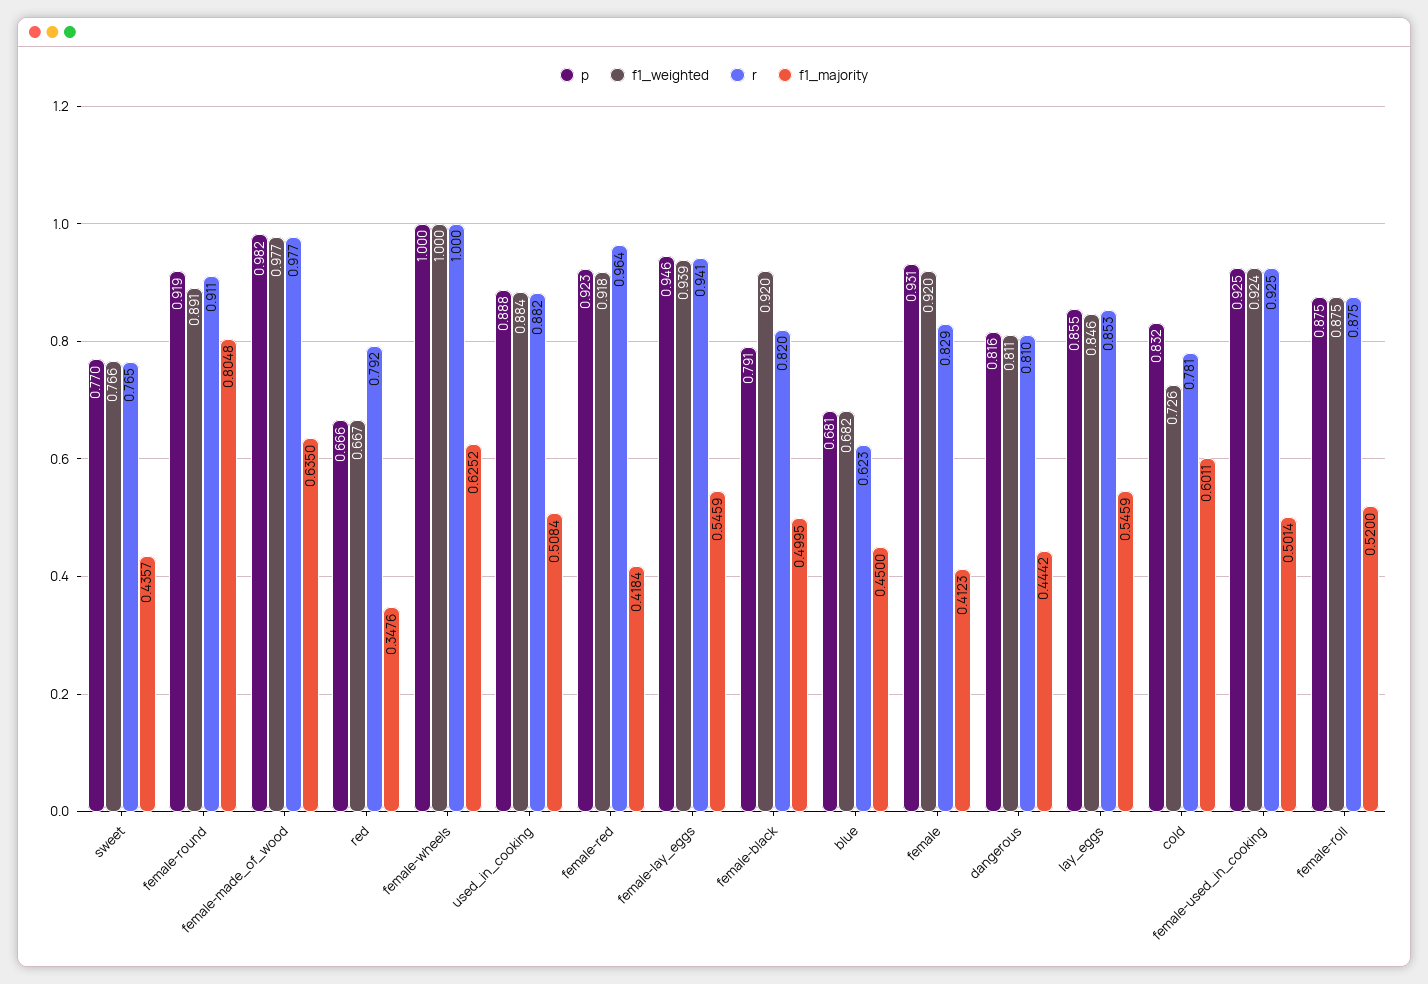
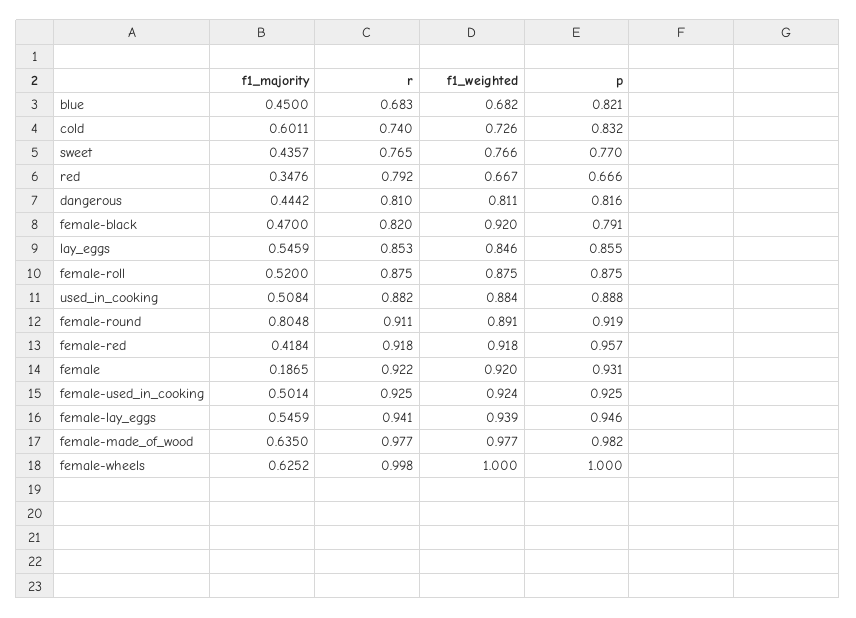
  {
    "p": {
      "sweet": 0.77,
      "female-round": 0.919,
      "female-made_of_wood": 0.982,
      "red": 0.666,
      "female-wheels": 1,
      "used_in_cooking": 0.888,
-     "female-red": 0.923,
+     "female-red": 0.957,
      "female-lay_eggs": 0.946,
      "female-black": 0.791,
-     "blue": 0.681,
+     "blue": 0.821,
      "female": 0.931,
      "dangerous": 0.816,
      "lay_eggs": 0.855,
      "cold": 0.832,
      "female-used_in_cooking": 0.925,
      "female-roll": 0.875
    },
    "f1_weighted": {
      "sweet": 0.766,
      "female-round": 0.891,
      "female-made_of_wood": 0.977,
      "red": 0.667,
      "female-wheels": 1,
      "used_in_cooking": 0.884,
      "female-red": 0.918,
      "female-lay_eggs": 0.939,
      "female-black": 0.92,
      "blue": 0.682,
      "female": 0.92,
      "dangerous": 0.811,
      "lay_eggs": 0.846,
      "cold": 0.726,
      "female-used_in_cooking": 0.924,
      "female-roll": 0.875
    },
    "r": {
      "sweet": 0.765,
      "female-round": 0.911,
      "female-made_of_wood": 0.977,
      "red": 0.792,
-     "female-wheels": 1,
+     "female-wheels": 0.998,
      "used_in_cooking": 0.882,
-     "female-red": 0.964,
+     "female-red": 0.918,
      "female-lay_eggs": 0.941,
      "female-black": 0.82,
-     "blue": 0.623,
+     "blue": 0.683,
-     "female": 0.829,
+     "female": 0.922,
      "dangerous": 0.81,
      "lay_eggs": 0.853,
-     "cold": 0.781,
+     "cold": 0.74,
      "female-used_in_cooking": 0.925,
      "female-roll": 0.875
    },
    "f1_majority": {
      "sweet": 0.4357,
      "female-round": 0.8048,
      "female-made_of_wood": 0.635,
      "red": 0.3476,
      "female-wheels": 0.6252,
      "used_in_cooking": 0.5084,
      "female-red": 0.4184,
      "female-lay_eggs": 0.5459,
-     "female-black": 0.4995,
+     "female-black": 0.47,
      "blue": 0.45,
-     "female": 0.4123,
+     "female": 0.1865,
      "dangerous": 0.4442,
      "lay_eggs": 0.5459,
      "cold": 0.6011,
      "female-used_in_cooking": 0.5014,
      "female-roll": 0.52
    }
  }

